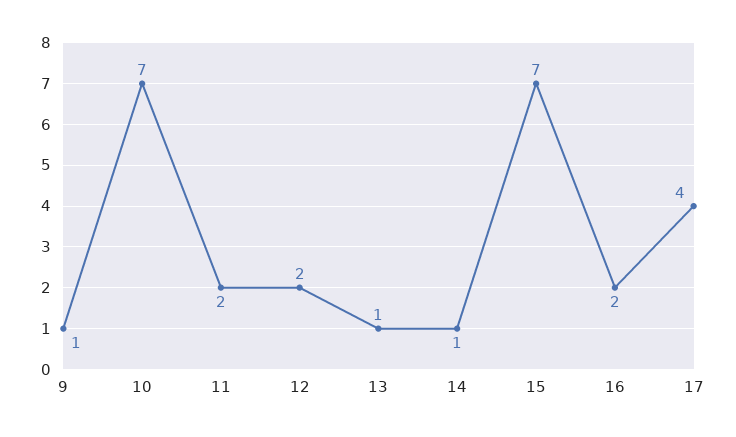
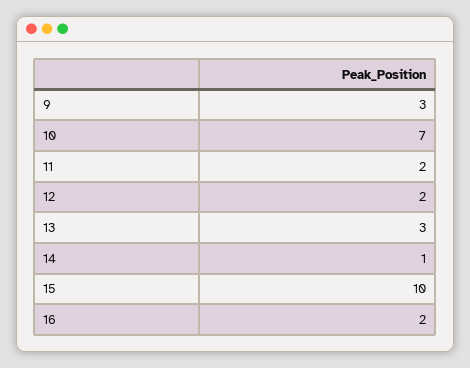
  {
-   "9": 1,
+   "9": 3,
    "10": 7,
    "11": 2,
    "12": 2,
-   "13": 1,
+   "13": 3,
    "14": 1,
-   "15": 7,
+   "15": 10,
-   "16": 2,
+   "16": 2
-   "17": 4
  }

